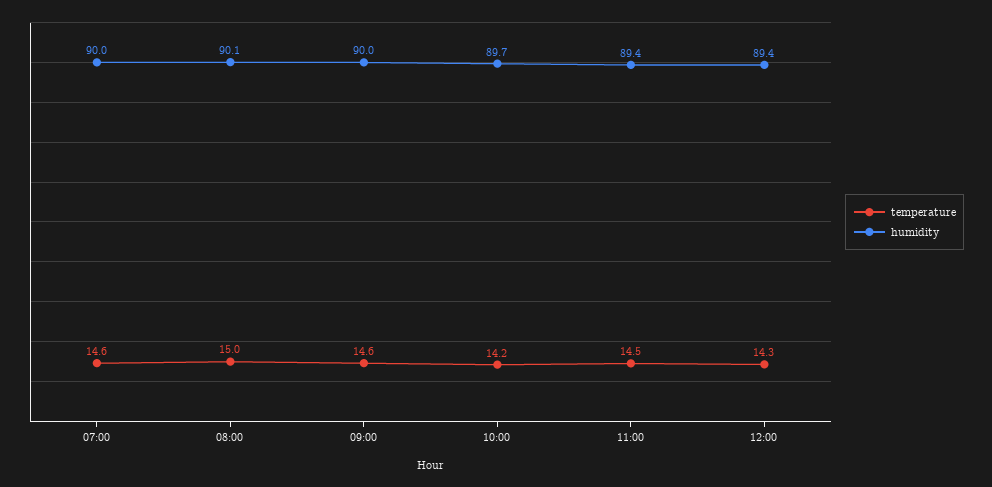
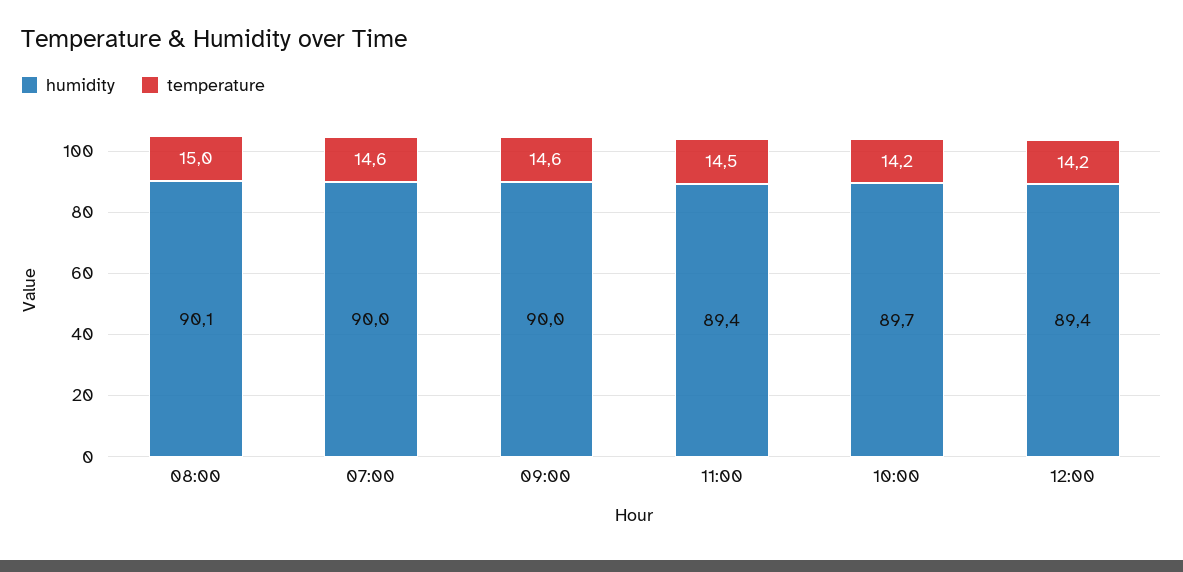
  {
    "temperature": {
      "07:00": 14.6,
      "08:00": 15,
      "09:00": 14.6,
      "10:00": 14.2,
      "11:00": 14.5,
-     "12:00": 14.3
+     "12:00": 14.2
    },
    "humidity": {
      "07:00": 90,
      "08:00": 90.1,
      "09:00": 90,
      "10:00": 89.7,
      "11:00": 89.4,
      "12:00": 89.4
    }
  }

